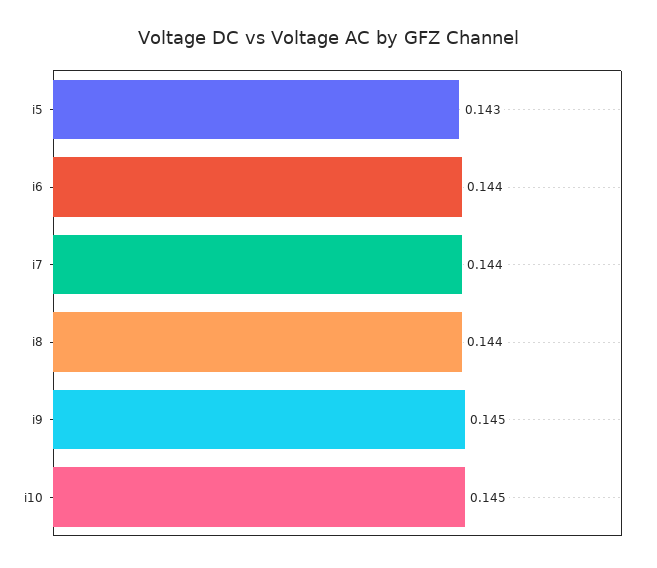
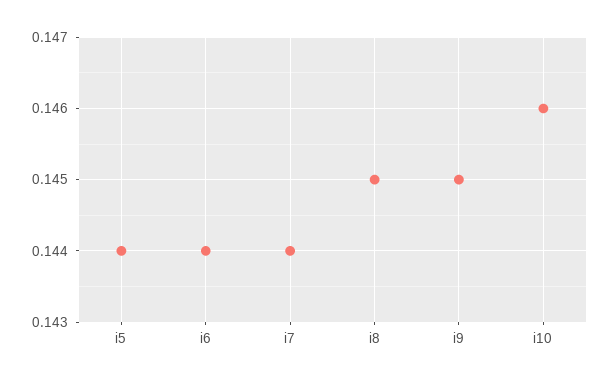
  {
-   "i5": 0.143,
+   "i5": 0.144,
    "i6": 0.144,
    "i7": 0.144,
-   "i8": 0.144,
+   "i8": 0.145,
    "i9": 0.145,
-   "i10": 0.145
+   "i10": 0.146
  }

